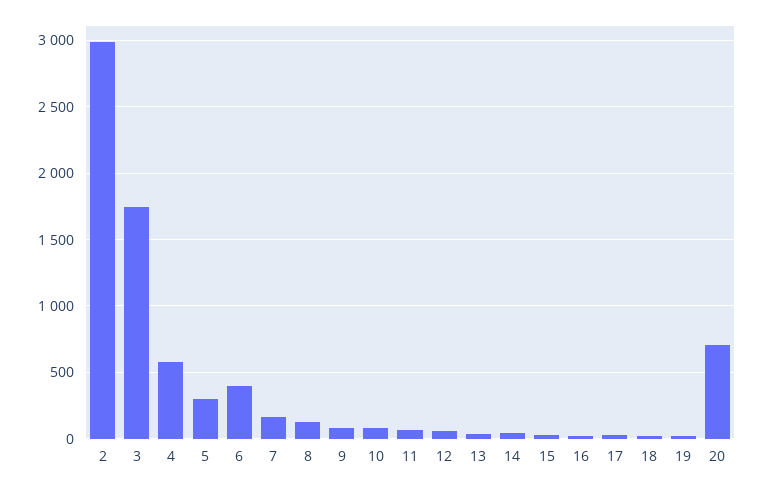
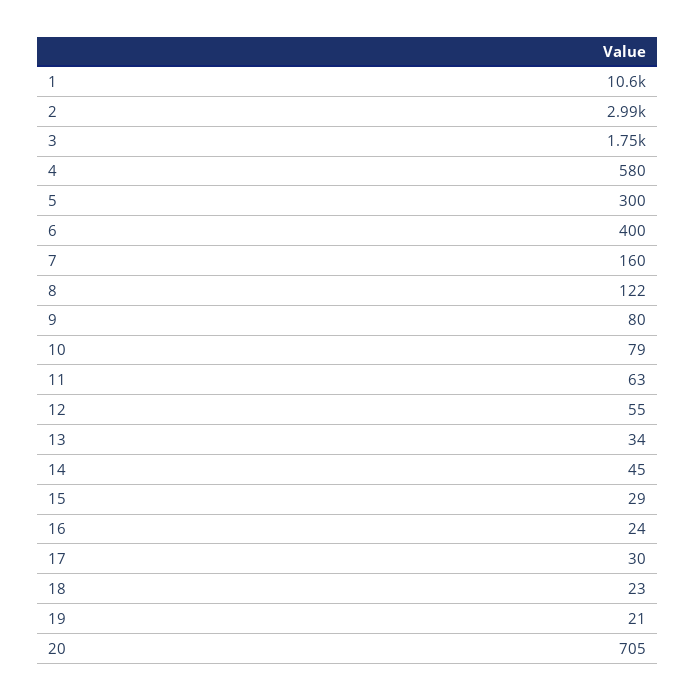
  {
    "2": 2990,
    "3": 1750,
    "4": 580,
    "5": 300,
    "6": 400,
    "7": 160,
    "8": 122,
    "9": 80,
    "10": 79,
    "11": 63,
    "12": 55,
    "13": 34,
    "14": 45,
    "15": 29,
    "16": 24,
    "17": 30,
    "18": 23,
    "19": 21,
-   "20": 705
+   "20": 705,
+   "1": 10600
  }

